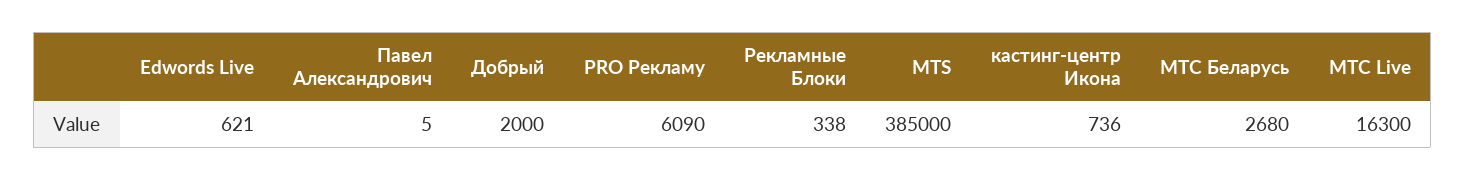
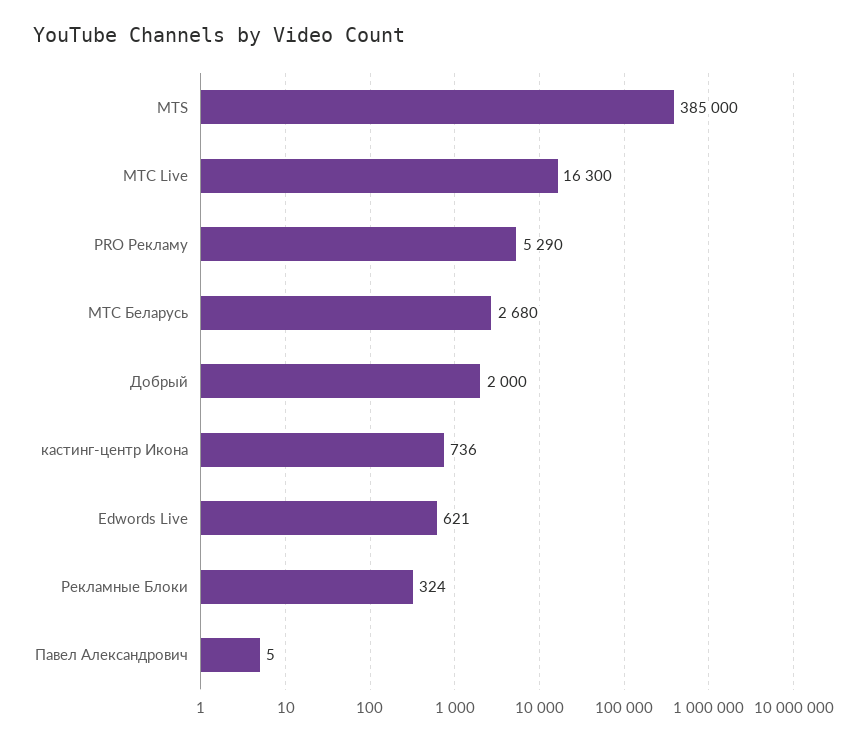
  {
    "Edwords Live": 621,
    "Павел Александрович": 5,
    "Добрый": 2000,
-   "PRO Рекламу": 6090,
+   "PRO Рекламу": 5290,
-   "Рекламные Блоки": 338,
+   "Рекламные Блоки": 324,
    "MTS": 385000,
    "кастинг-центр Икона": 736,
    "МТС Беларусь": 2680,
    "МТС Live": 16300
  }

